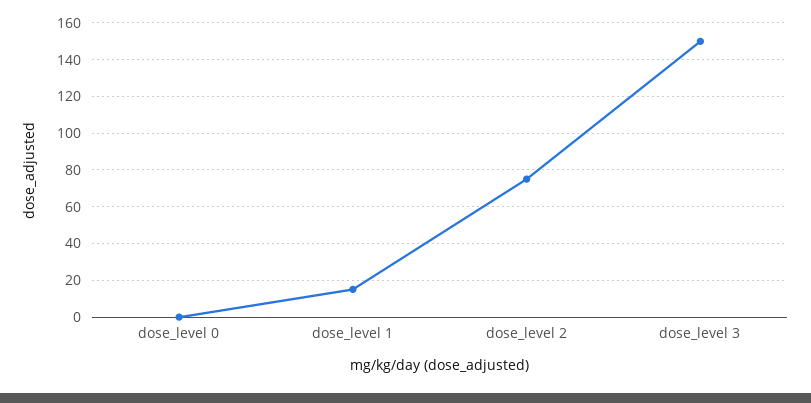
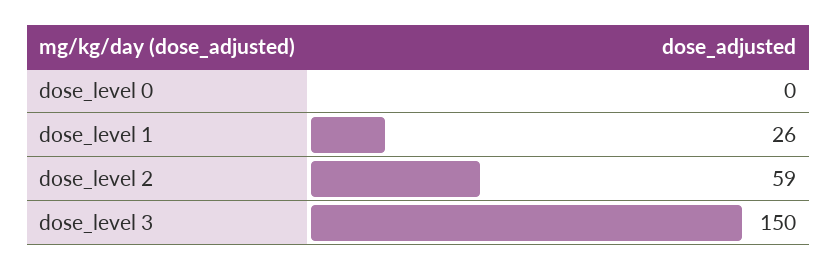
  {
    "dose_level 0": 0,
-   "dose_level 1": 15,
+   "dose_level 1": 26,
-   "dose_level 2": 75,
+   "dose_level 2": 59,
    "dose_level 3": 150
  }

